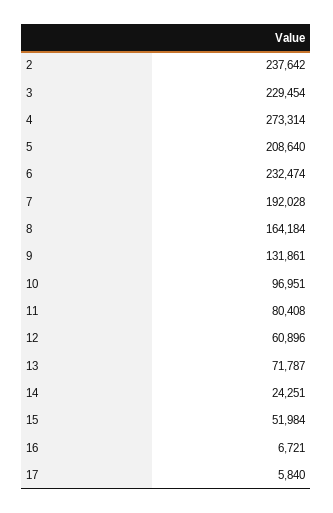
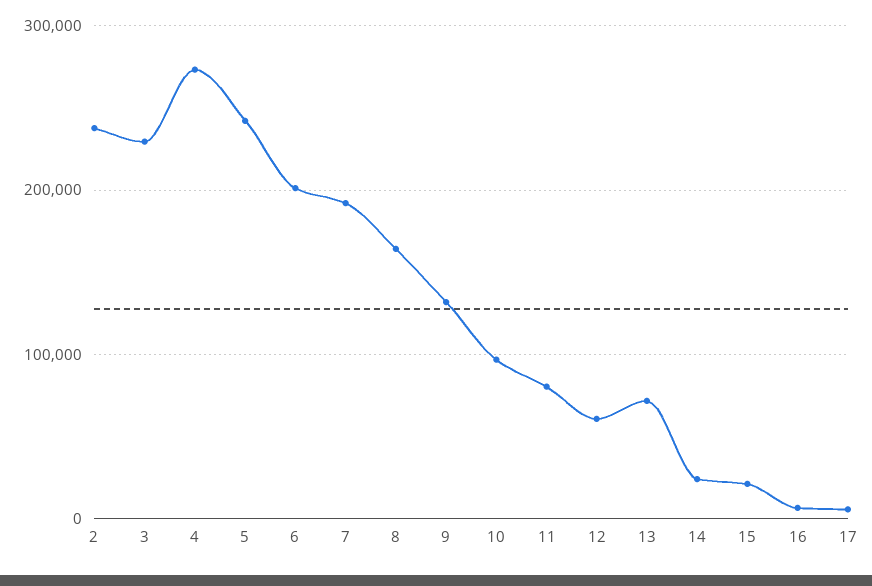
  {
    "2": 237642,
    "3": 229454,
    "4": 273314,
-   "5": 208640,
+   "5": 240000,
-   "6": 232474,
+   "6": 200000,
    "7": 192028,
    "8": 164184,
    "9": 131861,
    "10": 96951,
    "11": 80408,
    "12": 60896,
    "13": 71787,
    "14": 24251,
-   "15": 51984,
+   "15": 20000,
    "16": 6721,
    "17": 5840
  }

